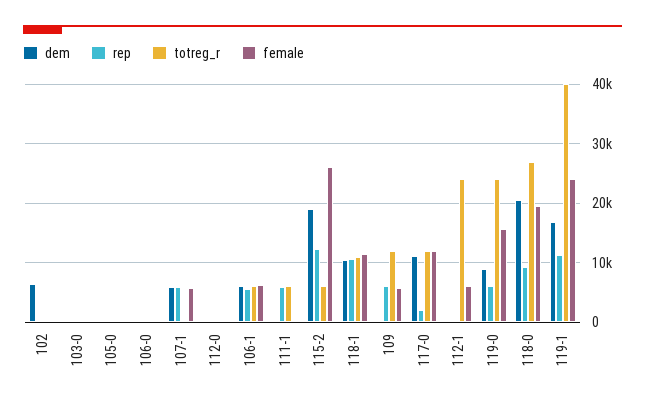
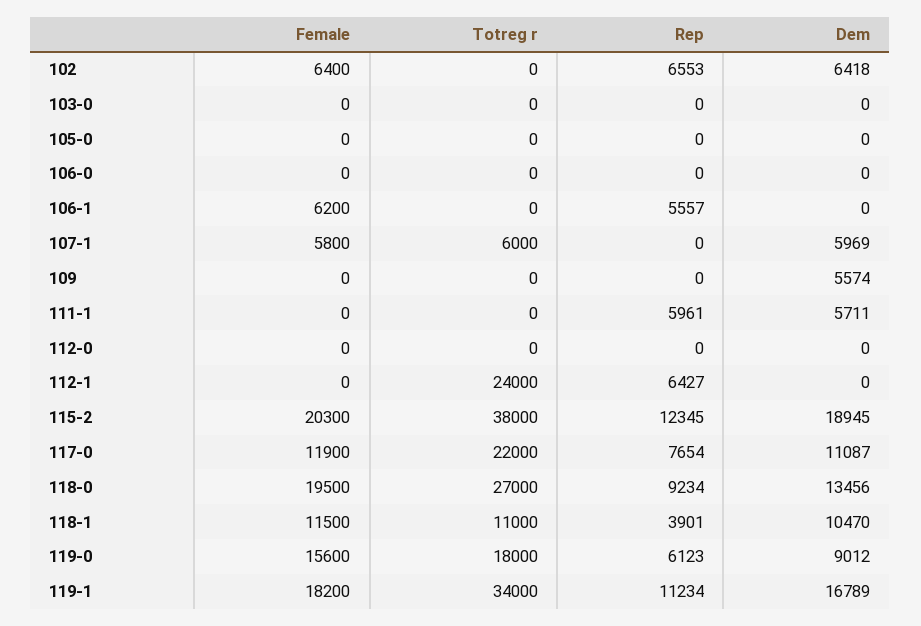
  {
    "dem": {
      "102": 6418,
      "103-0": 0,
      "105-0": 0,
      "106-0": 0,
      "107-1": 5969,
      "112-0": 0,
-     "106-1": 6000,
+     "106-1": 0,
-     "111-1": 0,
+     "111-1": 5711,
      "115-2": 18945,
      "118-1": 10470,
-     "109": 0,
+     "109": 5574,
      "117-0": 11087,
      "112-1": 0,
      "119-0": 9012,
-     "118-0": 20000,
+     "118-0": 13456,
      "119-1": 16789
    },
    "rep": {
-     "102": 0,
+     "102": 6553,
      "103-0": 0,
      "105-0": 0,
      "106-0": 0,
-     "107-1": 6000,
+     "107-1": 0,
      "112-0": 0,
      "106-1": 5557,
      "111-1": 5961,
      "115-2": 12345,
-     "118-1": 10000,
+     "118-1": 3901,
-     "109": 6000,
+     "109": 0,
-     "117-0": 2000,
+     "117-0": 7654,
-     "112-1": 0,
+     "112-1": 6427,
      "119-0": 6123,
      "118-0": 9234,
      "119-1": 11234
    },
    "totreg_r": {
      "102": 0,
      "103-0": 0,
      "105-0": 0,
      "106-0": 0,
-     "107-1": 0,
+     "107-1": 6000,
      "112-0": 0,
-     "106-1": 6000,
+     "106-1": 0,
-     "111-1": 6000,
+     "111-1": 0,
-     "115-2": 6000,
+     "115-2": 38000,
      "118-1": 11000,
-     "109": 12000,
+     "109": 0,
-     "117-0": 12000,
+     "117-0": 22000,
      "112-1": 24000,
-     "119-0": 24000,
+     "119-0": 18000,
      "118-0": 27000,
-     "119-1": 40000
+     "119-1": 34000
    },
    "female": {
-     "102": 0,
+     "102": 6400,
      "103-0": 0,
      "105-0": 0,
      "106-0": 0,
      "107-1": 5800,
      "112-0": 0,
      "106-1": 6200,
      "111-1": 0,
-     "115-2": 26000,
+     "115-2": 20300,
      "118-1": 11500,
-     "109": 6000,
+     "109": 0,
      "117-0": 11900,
-     "112-1": 6000,
+     "112-1": 0,
      "119-0": 15600,
      "118-0": 19500,
-     "119-1": 24000
+     "119-1": 18200
    }
  }

